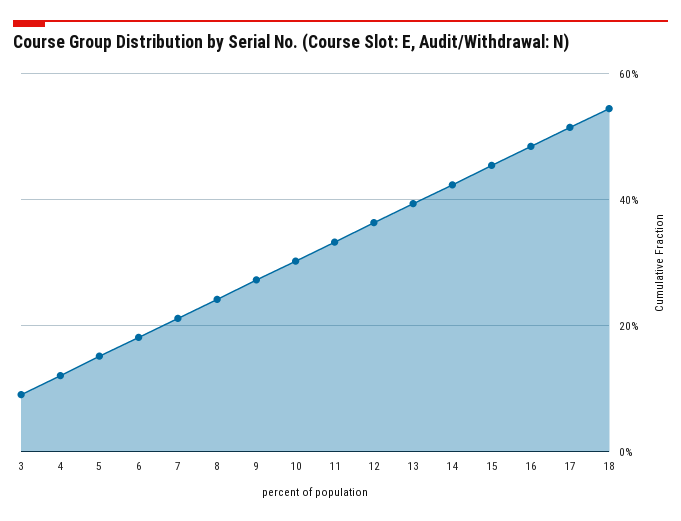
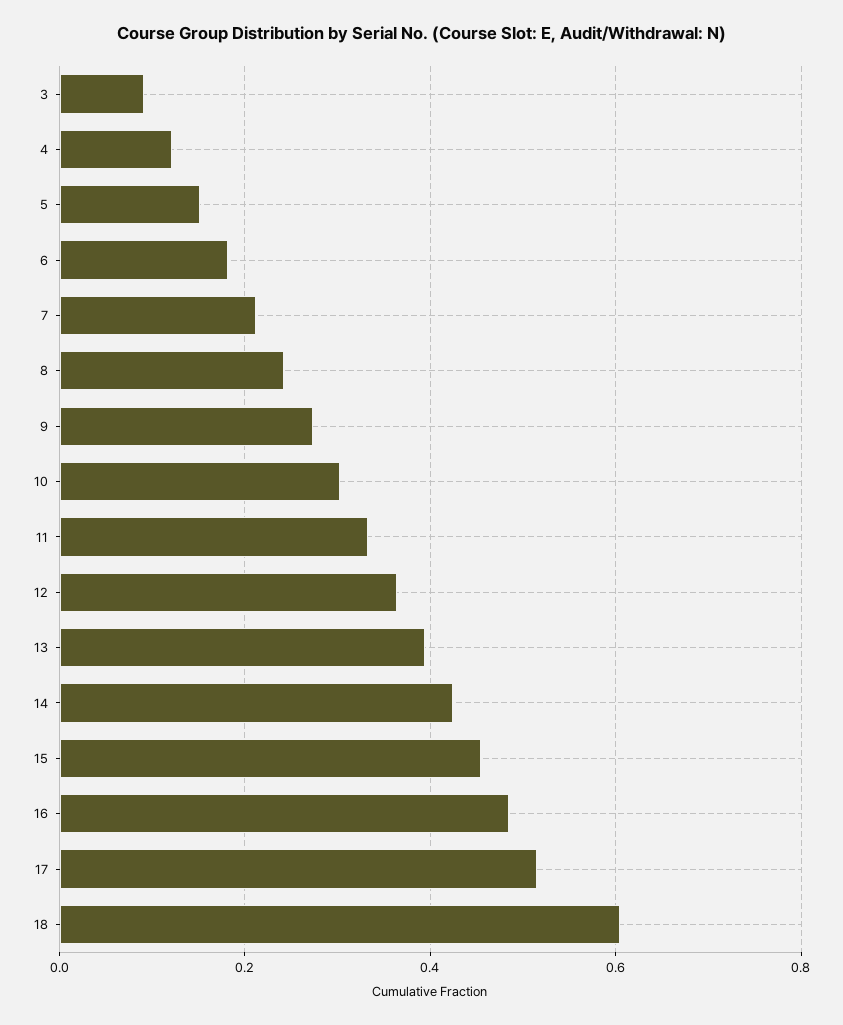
  {
    "3": 0.1,
    "4": 0.12,
    "5": 0.16,
    "6": 0.18,
    "7": 0.22,
    "8": 0.24,
    "9": 0.28,
    "10": 0.3,
    "11": 0.34,
    "12": 0.36,
    "13": 0.4,
    "14": 0.42,
    "15": 0.46,
    "16": 0.48,
    "17": 0.52,
-   "18": 0.54
+   "18": 0.6
  }

